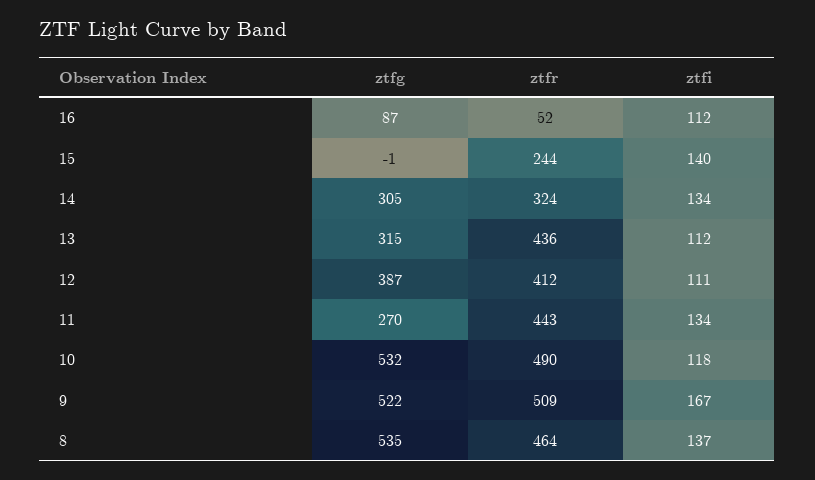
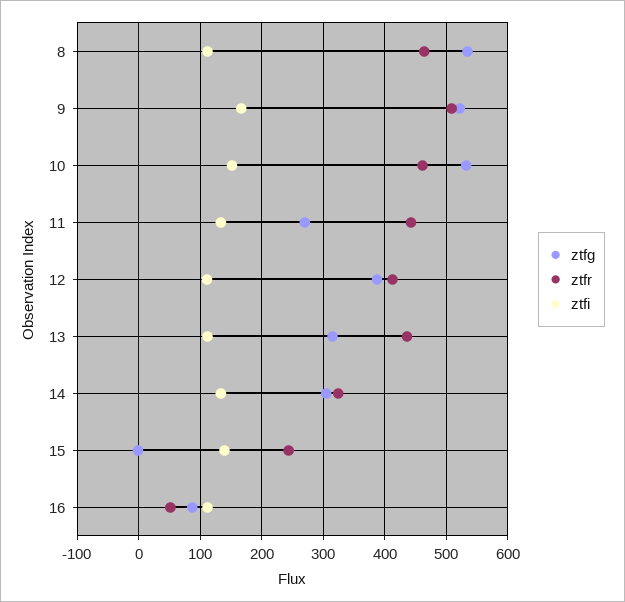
  {
    "ztfg": {
      "16": 87,
      "15": -1,
      "14": 305,
      "13": 315,
      "12": 387,
      "11": 270,
      "10": 532,
      "9": 522,
      "8": 535
    },
    "ztfr": {
      "16": 52,
      "15": 244,
      "14": 324,
      "13": 436,
      "12": 412,
      "11": 443,
-     "10": 490,
+     "10": 460,
      "9": 509,
      "8": 464
    },
    "ztfi": {
      "16": 112,
      "15": 140,
      "14": 134,
      "13": 112,
      "12": 111,
      "11": 134,
-     "10": 118,
+     "10": 150,
      "9": 167,
-     "8": 137
+     "8": 110
    }
  }

